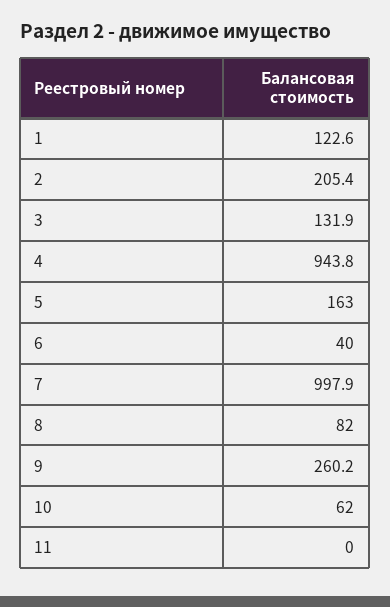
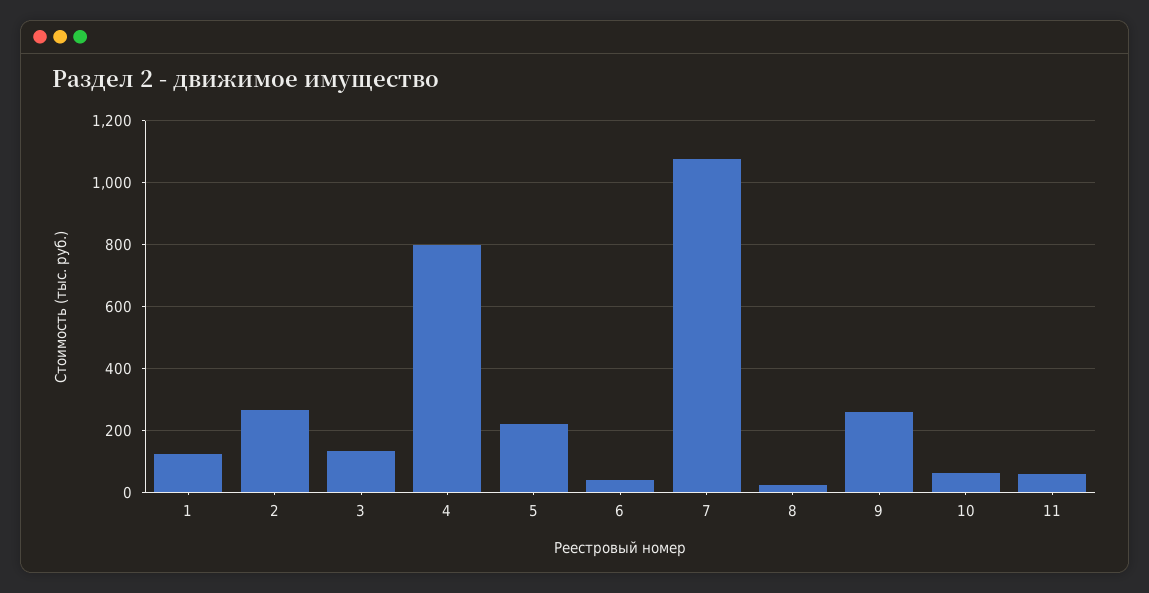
  {
    "1": 122.6,
-   "2": 205.4,
+   "2": 260,
    "3": 131.9,
-   "4": 943.8,
+   "4": 800,
-   "5": 163,
+   "5": 220,
    "6": 40,
-   "7": 997.9,
+   "7": 1080,
-   "8": 82,
+   "8": 20,
    "9": 260.2,
    "10": 62,
-   "11": 0
+   "11": 60
  }

